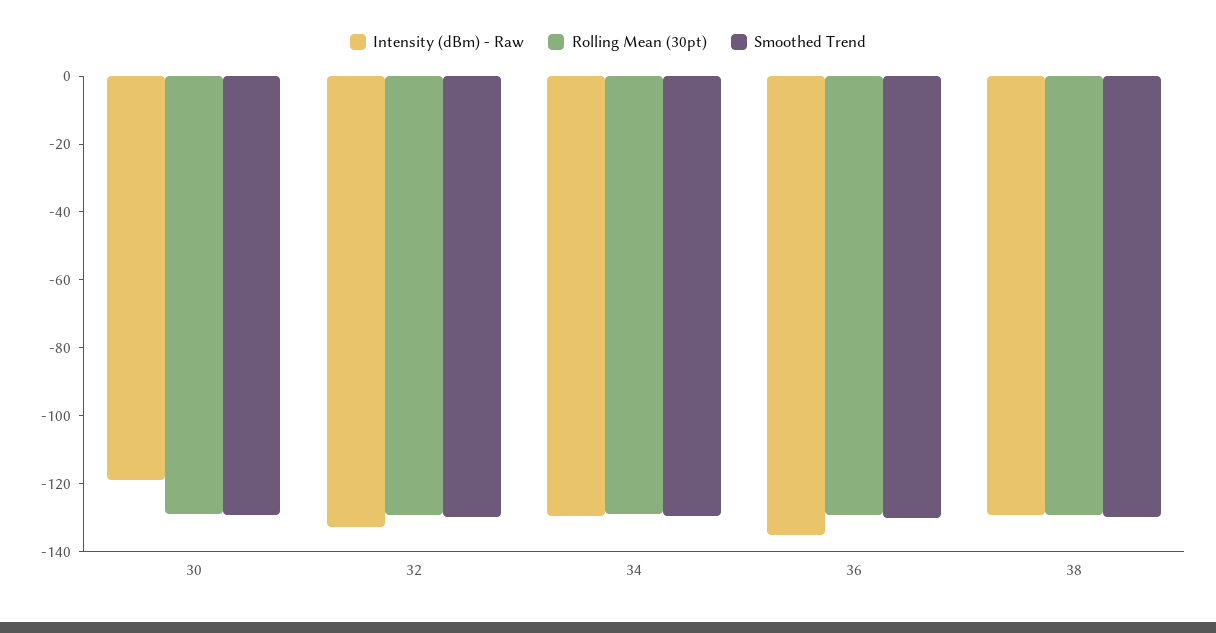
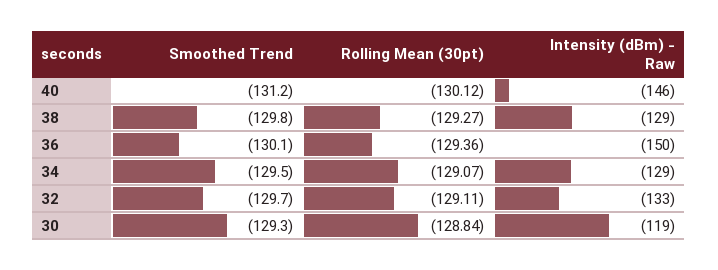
  {
    "Intensity (dBm) - Raw": {
      "30": -119,
      "32": -133,
      "34": -129,
-     "36": -135,
+     "36": -150,
-     "38": -129
+     "38": -129,
+     "40": -146
    },
    "Rolling Mean (30pt)": {
      "30": -128.84,
      "32": -129.11,
      "34": -129.07,
      "36": -129.36,
-     "38": -129.27
+     "38": -129.27,
+     "40": -130.12
    },
    "Smoothed Trend": {
      "30": -129.3,
      "32": -129.7,
      "34": -129.5,
      "36": -130.1,
-     "38": -129.8
+     "38": -129.8,
+     "40": -131.2
    }
  }

